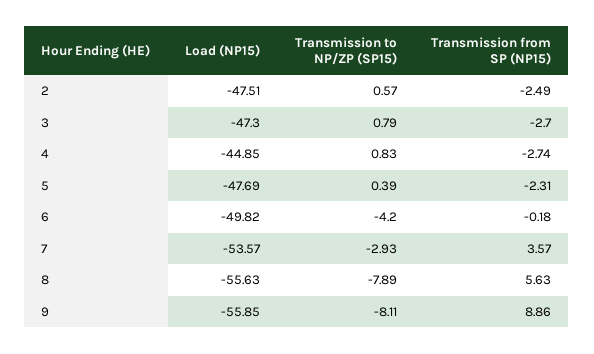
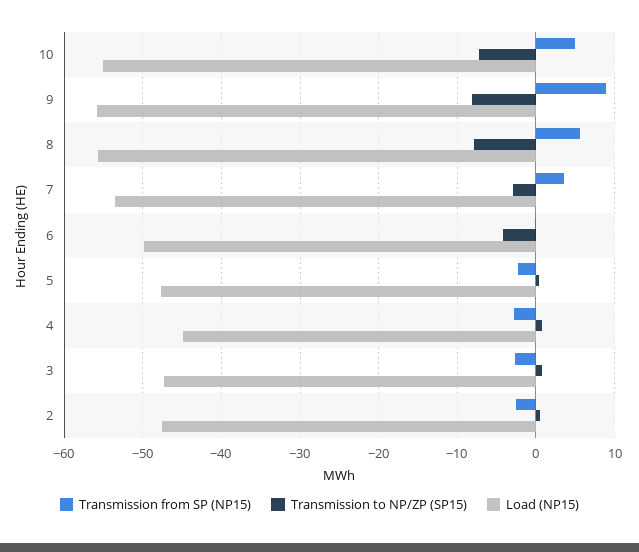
  {
    "Load (NP15)": {
      "2": -47.51,
      "3": -47.3,
      "4": -44.85,
      "5": -47.69,
      "6": -49.82,
      "7": -53.57,
      "8": -55.63,
-     "9": -55.85
+     "9": -55.85,
+     "10": -55
    },
    "Transmission to NP/ZP (SP15)": {
      "2": 0.57,
      "3": 0.79,
      "4": 0.83,
      "5": 0.39,
      "6": -4.2,
      "7": -2.93,
      "8": -7.89,
-     "9": -8.11
+     "9": -8.11,
+     "10": -7
    },
    "Transmission from SP (NP15)": {
      "2": -2.49,
      "3": -2.7,
      "4": -2.74,
      "5": -2.31,
      "6": -0.18,
      "7": 3.57,
      "8": 5.63,
-     "9": 8.86
+     "9": 8.86,
+     "10": 5
    }
  }

